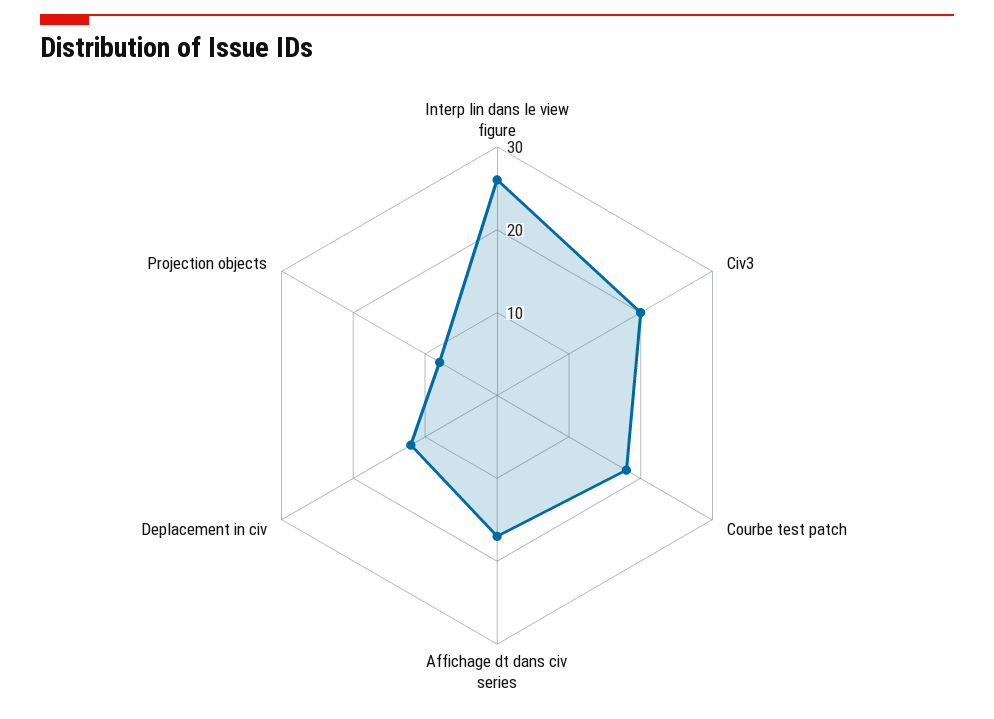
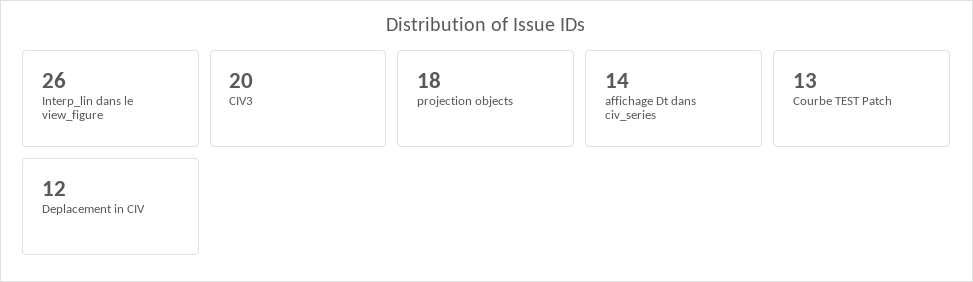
  {
    "Interp lin dans le view figure": 26,
    "Civ3": 20,
-   "Courbe test patch": 18,
+   "Courbe test patch": 13,
-   "Affichage dt dans civ series": 17,
+   "Affichage dt dans civ series": 14,
    "Deplacement in civ": 12,
-   "Projection objects": 8
+   "Projection objects": 18
  }

